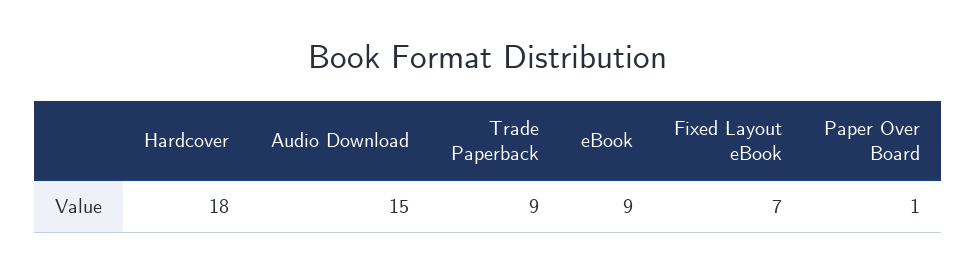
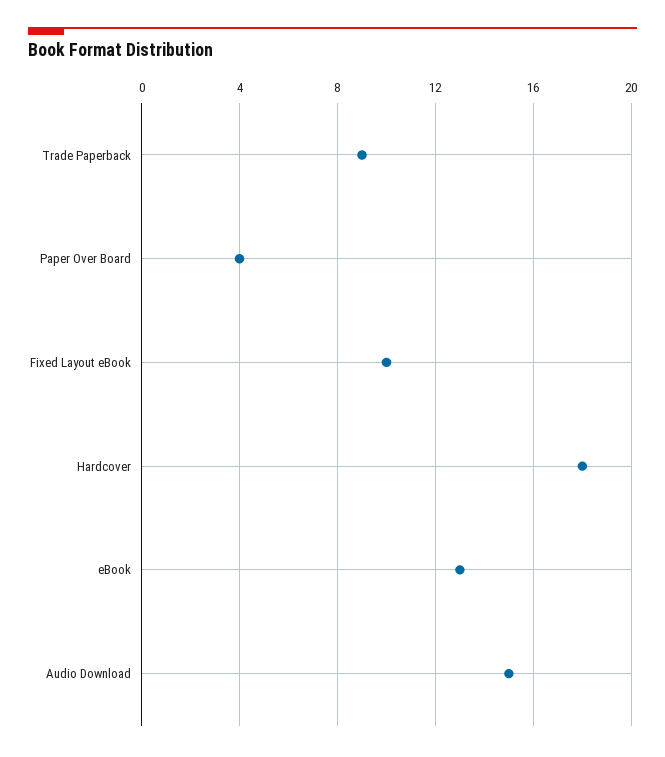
  {
    "Hardcover": 18,
    "Audio Download": 15,
    "Trade Paperback": 9,
-   "eBook": 9,
+   "eBook": 13,
-   "Fixed Layout eBook": 7,
+   "Fixed Layout eBook": 10,
-   "Paper Over Board": 1
+   "Paper Over Board": 4
  }

